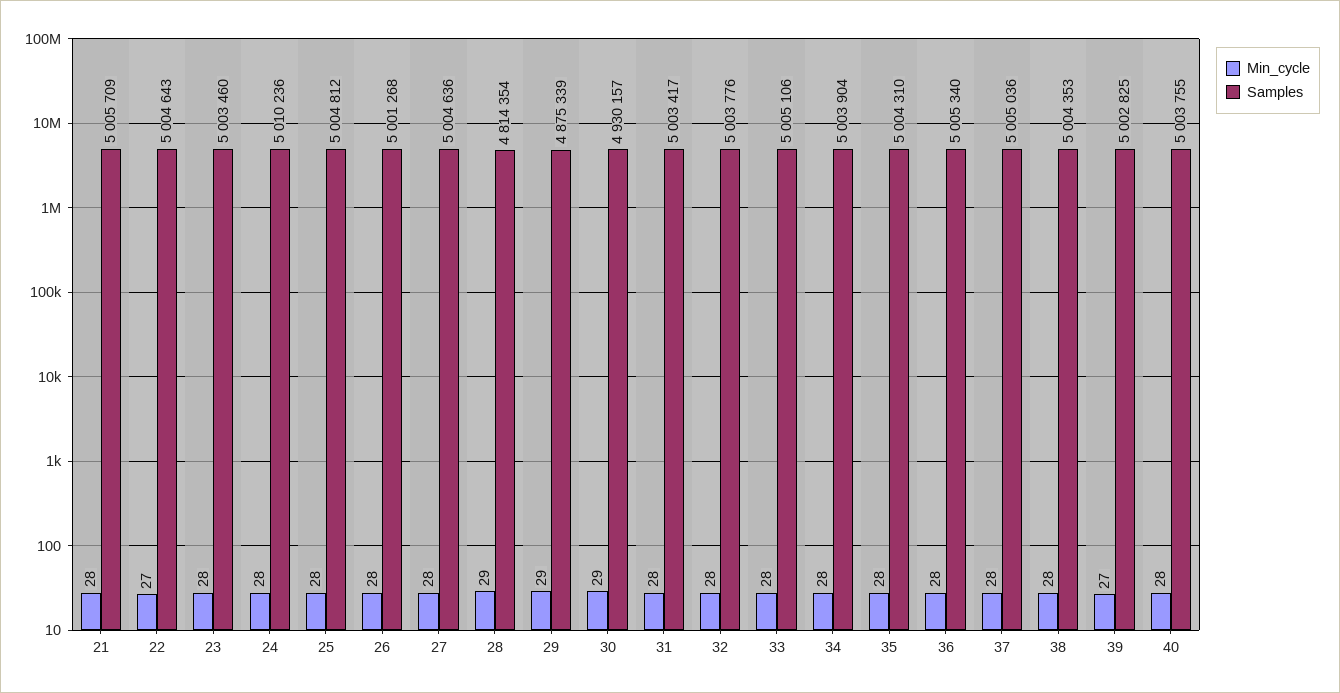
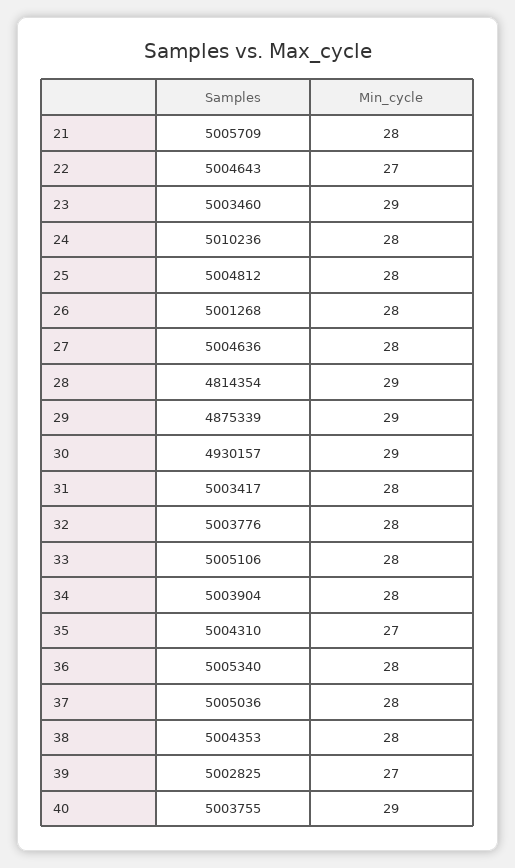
  {
    "Min_cycle": {
      "21": 28,
      "22": 27,
-     "23": 28,
+     "23": 29,
      "24": 28,
      "25": 28,
      "26": 28,
      "27": 28,
      "28": 29,
      "29": 29,
      "30": 29,
      "31": 28,
      "32": 28,
      "33": 28,
      "34": 28,
-     "35": 28,
+     "35": 27,
      "36": 28,
      "37": 28,
      "38": 28,
      "39": 27,
-     "40": 28
+     "40": 29
    },
    "Samples": {
      "21": 5005709,
      "22": 5004643,
      "23": 5003460,
      "24": 5010236,
      "25": 5004812,
      "26": 5001268,
      "27": 5004636,
      "28": 4814354,
      "29": 4875339,
      "30": 4930157,
      "31": 5003417,
      "32": 5003776,
      "33": 5005106,
      "34": 5003904,
      "35": 5004310,
      "36": 5005340,
      "37": 5005036,
      "38": 5004353,
      "39": 5002825,
      "40": 5003755
    }
  }

